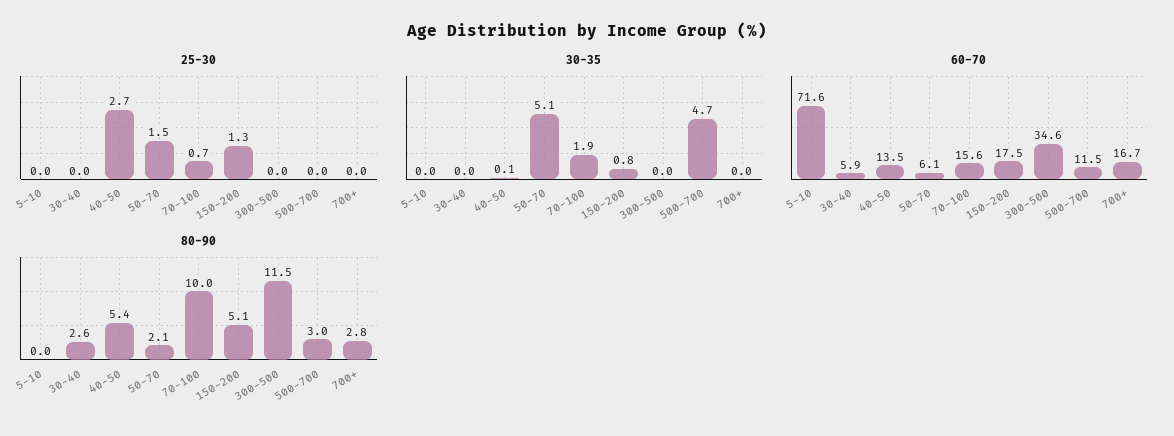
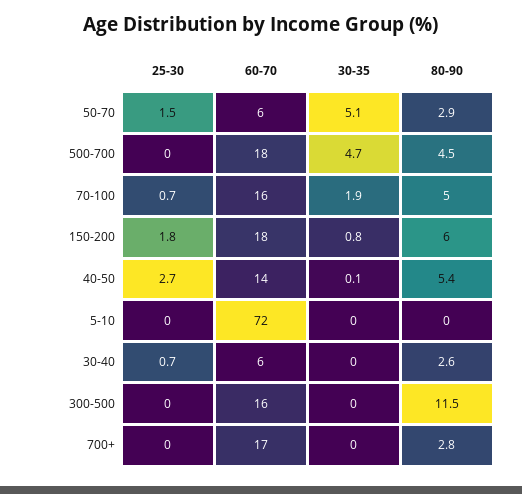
  {
    "25-30": {
      "5-10": 0,
-     "30-40": 0,
+     "30-40": 0.7,
      "40-50": 2.7,
      "50-70": 1.5,
      "70-100": 0.7,
-     "150-200": 1.3,
+     "150-200": 1.8,
      "300-500": 0,
      "500-700": 0,
      "700+": 0
    },
    "30-35": {
      "5-10": 0,
      "30-40": 0,
      "40-50": 0.1,
      "50-70": 5.1,
      "70-100": 1.9,
      "150-200": 0.8,
      "300-500": 0,
      "500-700": 4.7,
      "700+": 0
    },
    "60-70": {
      "5-10": 71.6,
      "30-40": 5.9,
      "40-50": 13.5,
      "50-70": 6.1,
      "70-100": 15.6,
      "150-200": 17.5,
-     "300-500": 34.6,
+     "300-500": 16,
-     "500-700": 11.5,
+     "500-700": 18,
      "700+": 16.7
    },
    "80-90": {
      "5-10": 0,
      "30-40": 2.6,
      "40-50": 5.4,
-     "50-70": 2.1,
+     "50-70": 2.9,
-     "70-100": 10,
+     "70-100": 5,
-     "150-200": 5.1,
+     "150-200": 6,
      "300-500": 11.5,
-     "500-700": 3,
+     "500-700": 4.5,
      "700+": 2.8
    }
  }

